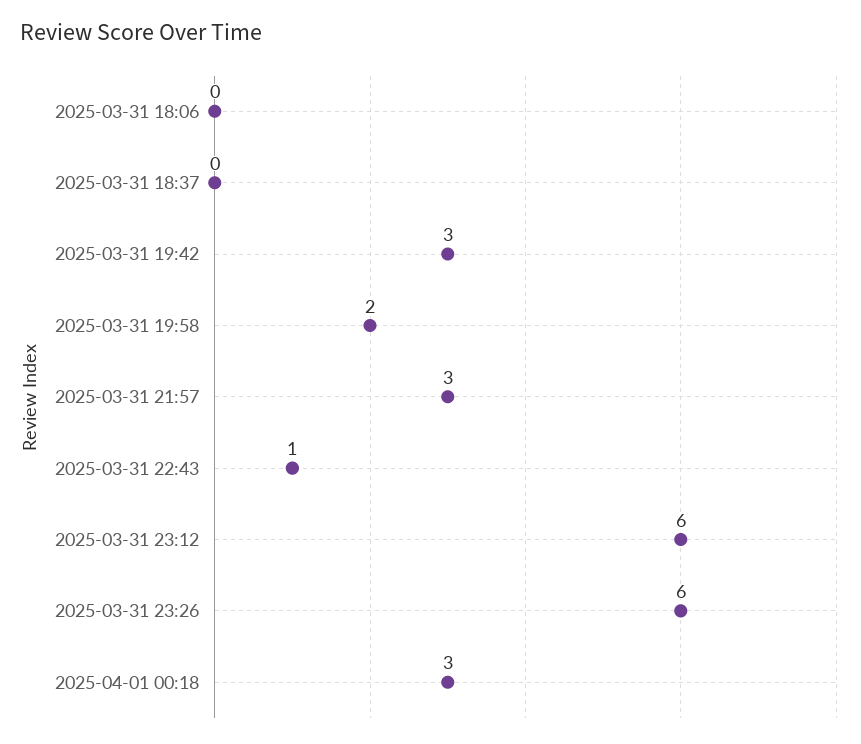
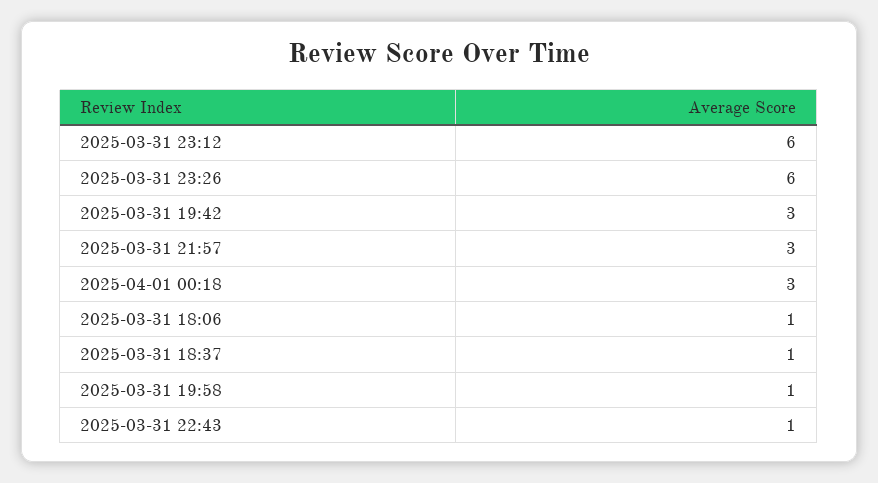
  {
-   "2025-03-31 18:06": 0,
+   "2025-03-31 18:06": 1,
-   "2025-03-31 18:37": 0,
+   "2025-03-31 18:37": 1,
    "2025-03-31 19:42": 3,
-   "2025-03-31 19:58": 2,
+   "2025-03-31 19:58": 1,
    "2025-03-31 21:57": 3,
    "2025-03-31 22:43": 1,
    "2025-03-31 23:12": 6,
    "2025-03-31 23:26": 6,
    "2025-04-01 00:18": 3
  }

